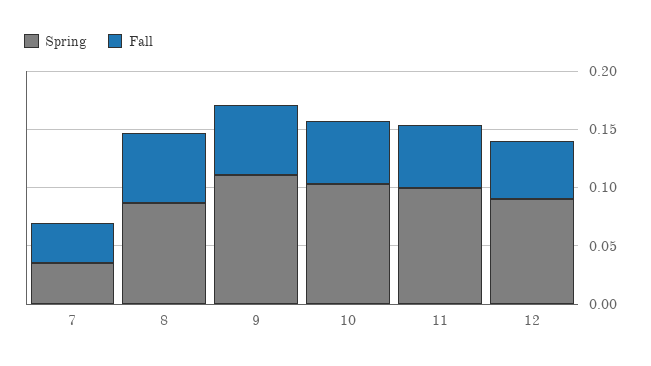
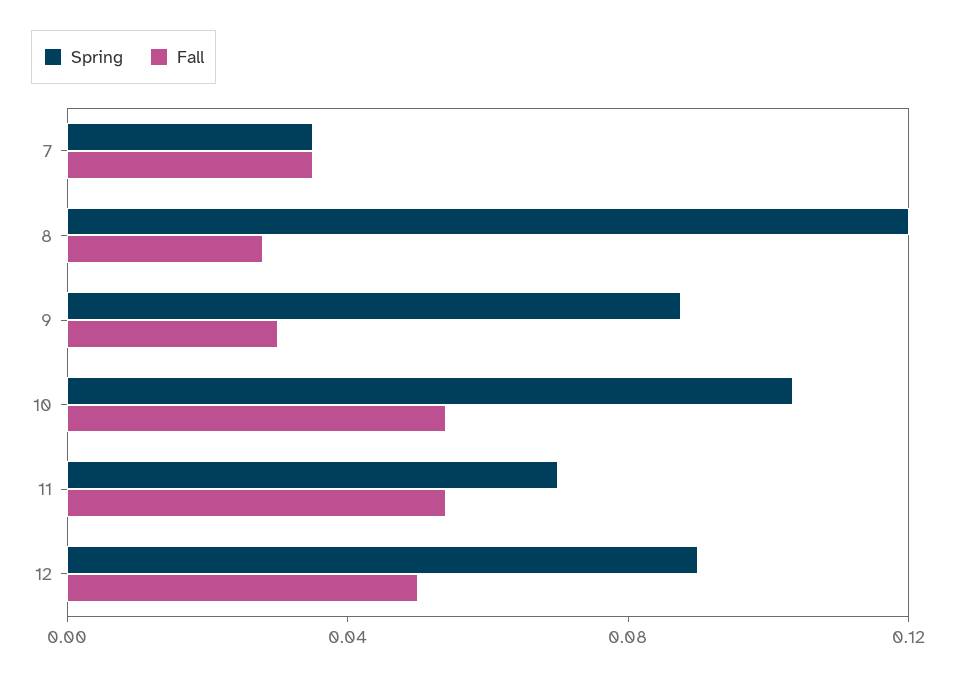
  {
    "Spring": {
      "7": 0.04,
-     "8": 0.09,
+     "8": 0.12,
-     "9": 0.11,
+     "9": 0.09,
      "10": 0.1,
-     "11": 0.1,
+     "11": 0.07,
      "12": 0.09
    },
    "Fall": {
      "7": 0.04,
-     "8": 0.06,
+     "8": 0.03,
-     "9": 0.06,
+     "9": 0.03,
      "10": 0.05,
      "11": 0.05,
      "12": 0.05
    }
  }

